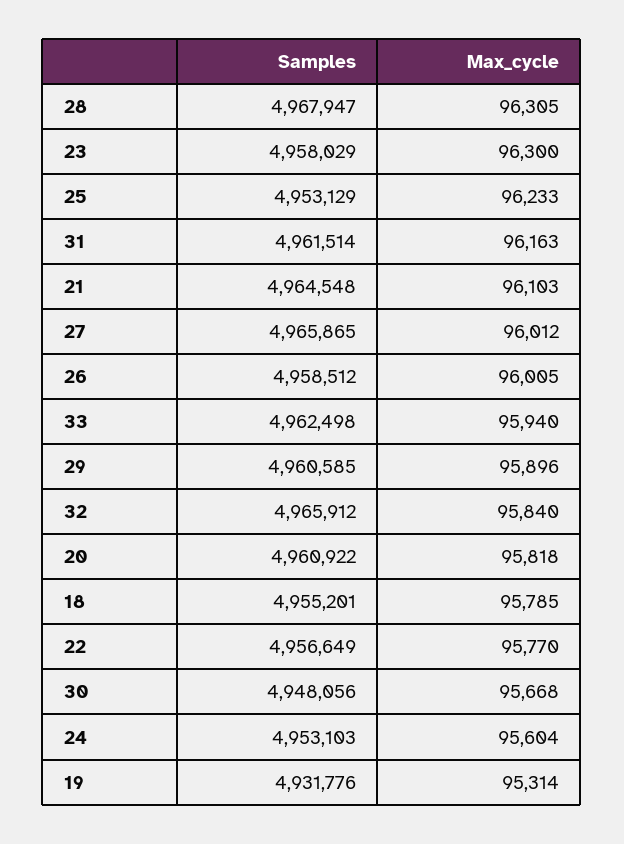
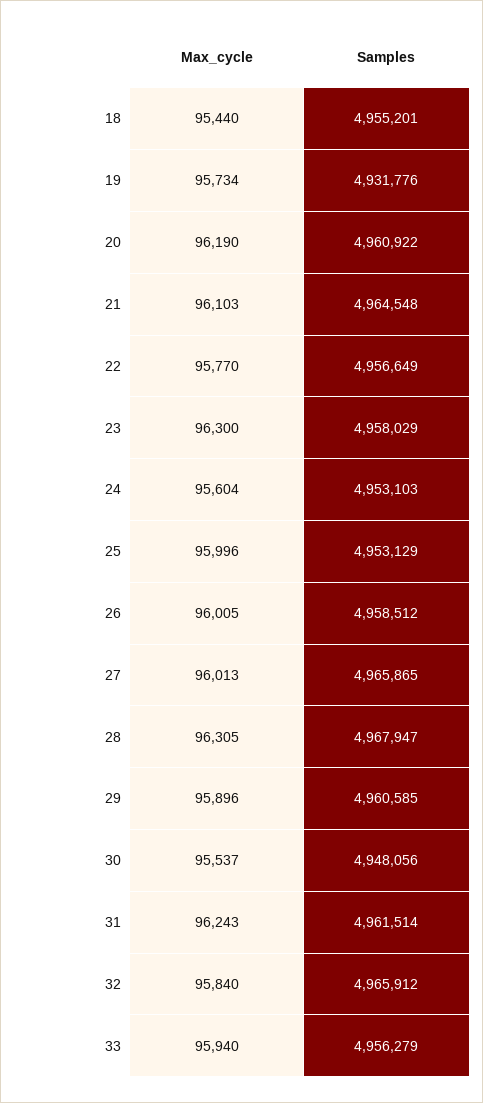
  {
    "Samples": {
      "28": 4967947,
      "23": 4958029,
      "25": 4953129,
      "31": 4961514,
      "21": 4964548,
      "27": 4965865,
      "26": 4958512,
-     "33": 4962498,
+     "33": 4956279,
      "29": 4960585,
      "32": 4965912,
      "20": 4960922,
      "18": 4955201,
      "22": 4956649,
      "30": 4948056,
      "24": 4953103,
      "19": 4931776
    },
    "Max_cycle": {
      "28": 96305,
      "23": 96300,
-     "25": 96233,
+     "25": 95996,
-     "31": 96163,
+     "31": 96243,
      "21": 96103,
-     "27": 96012,
+     "27": 96013,
      "26": 96005,
      "33": 95940,
      "29": 95896,
      "32": 95840,
-     "20": 95818,
+     "20": 96190,
-     "18": 95785,
+     "18": 95440,
      "22": 95770,
-     "30": 95668,
+     "30": 95537,
      "24": 95604,
-     "19": 95314
+     "19": 95734
    }
  }

